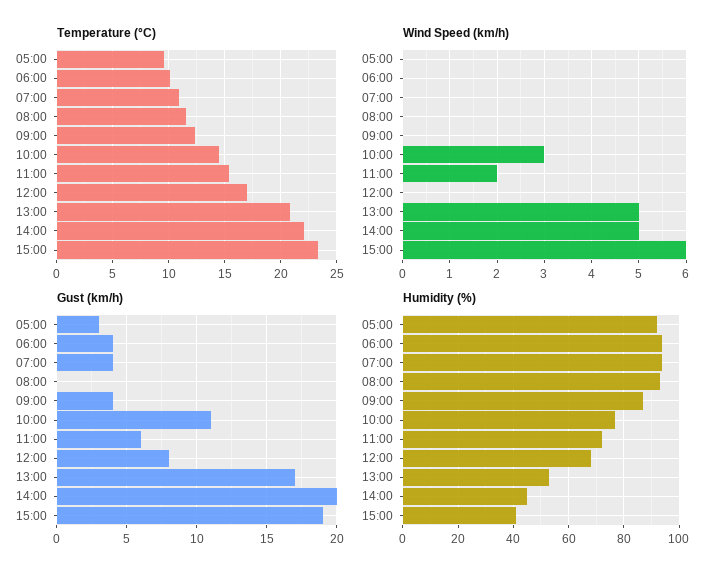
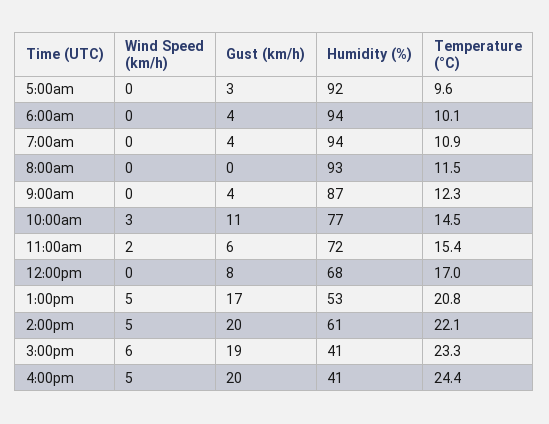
  {
    "Temperature (°C)": {
      "05:00": 9.6,
      "06:00": 10.1,
      "07:00": 10.9,
      "08:00": 11.5,
      "09:00": 12.3,
      "10:00": 14.5,
      "11:00": 15.4,
      "12:00": 17,
      "13:00": 20.8,
      "14:00": 22.1,
-     "15:00": 23.3
+     "15:00": 23.3,
+     "4:00pm": 24.4
    },
    "Wind Speed (km/h)": {
      "05:00": 0,
      "06:00": 0,
      "07:00": 0,
      "08:00": 0,
      "09:00": 0,
      "10:00": 3,
      "11:00": 2,
      "12:00": 0,
      "13:00": 5,
      "14:00": 5,
-     "15:00": 6
+     "15:00": 6,
+     "4:00pm": 5
    },
    "Gust (km/h)": {
      "05:00": 3,
      "06:00": 4,
      "07:00": 4,
      "08:00": 0,
      "09:00": 4,
      "10:00": 11,
      "11:00": 6,
      "12:00": 8,
      "13:00": 17,
      "14:00": 20,
-     "15:00": 19
+     "15:00": 19,
+     "4:00pm": 20
    },
    "Humidity (%)": {
      "05:00": 92,
      "06:00": 94,
      "07:00": 94,
      "08:00": 93,
      "09:00": 87,
      "10:00": 77,
      "11:00": 72,
      "12:00": 68,
      "13:00": 53,
-     "14:00": 45,
+     "14:00": 61,
-     "15:00": 41
+     "15:00": 41,
+     "4:00pm": 41
    }
  }

